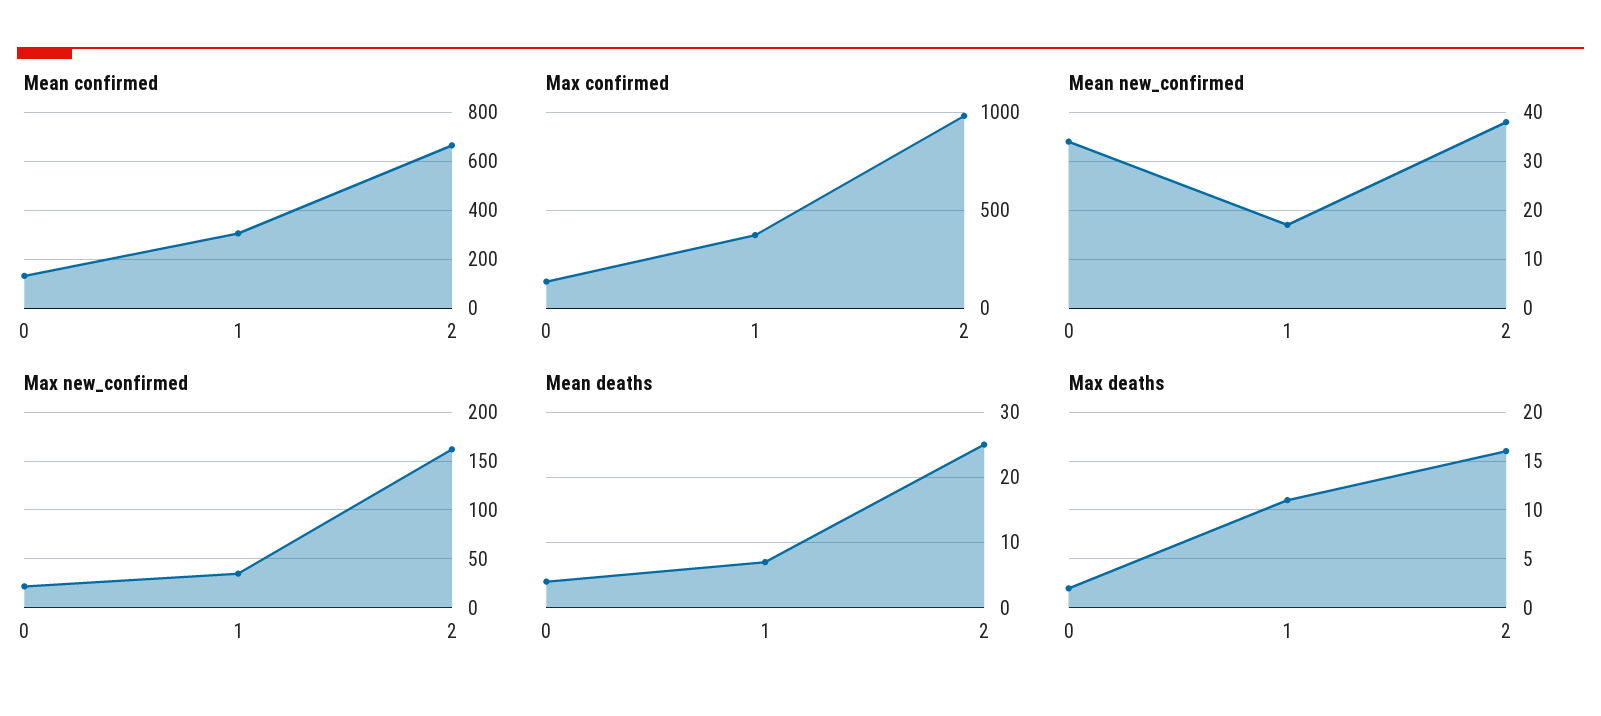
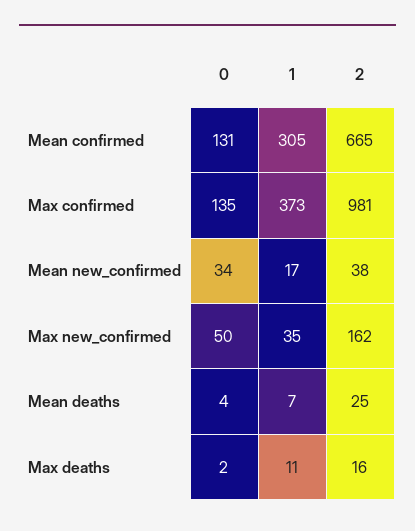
  {
    "Mean confirmed": {
      "0": 131,
      "1": 305,
      "2": 665
    },
    "Max confirmed": {
      "0": 135,
      "1": 373,
      "2": 981
    },
    "Mean new_confirmed": {
      "0": 34,
      "1": 17,
      "2": 38
    },
    "Max new_confirmed": {
-     "0": 20,
+     "0": 50,
      "1": 35,
      "2": 162
    },
    "Mean deaths": {
      "0": 4,
      "1": 7,
      "2": 25
    },
    "Max deaths": {
      "0": 2,
      "1": 11,
      "2": 16
    }
  }

